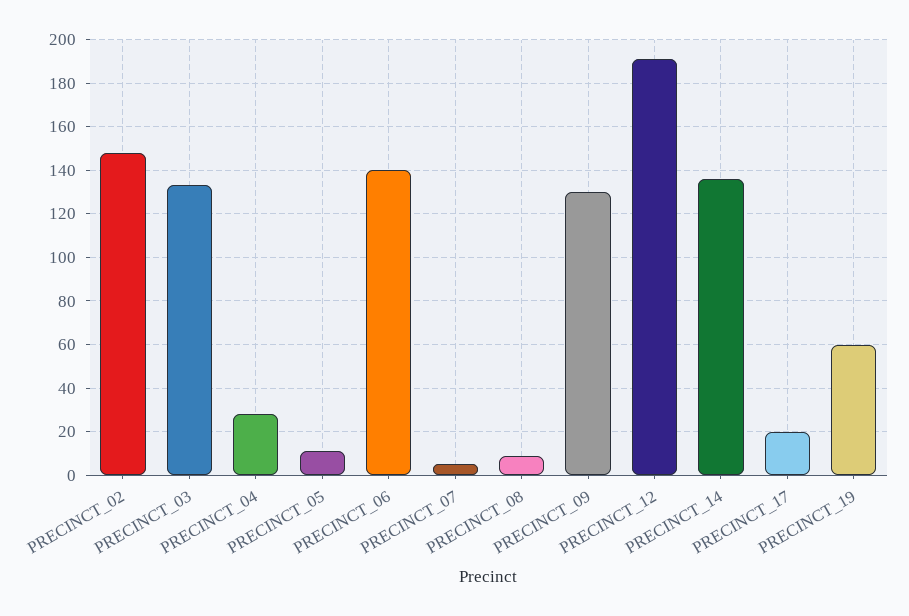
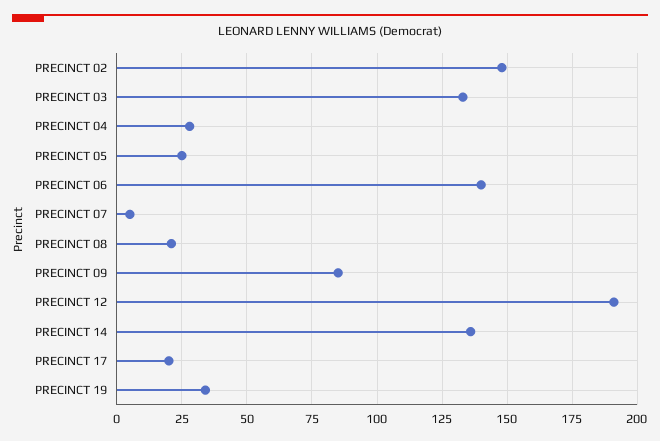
  {
    "PRECINCT_02": 150,
    "PRECINCT_03": 135,
    "PRECINCT_04": 30,
-   "PRECINCT_05": 10,
+   "PRECINCT_05": 25,
    "PRECINCT_06": 140,
    "PRECINCT_07": 5,
-   "PRECINCT_08": 10,
+   "PRECINCT_08": 20,
-   "PRECINCT_09": 130,
+   "PRECINCT_09": 85,
    "PRECINCT_12": 190,
    "PRECINCT_14": 135,
    "PRECINCT_17": 20,
-   "PRECINCT_19": 60
+   "PRECINCT_19": 35
  }

